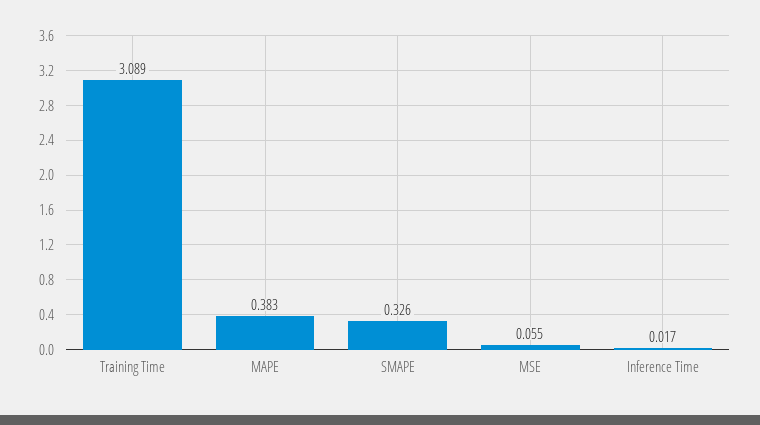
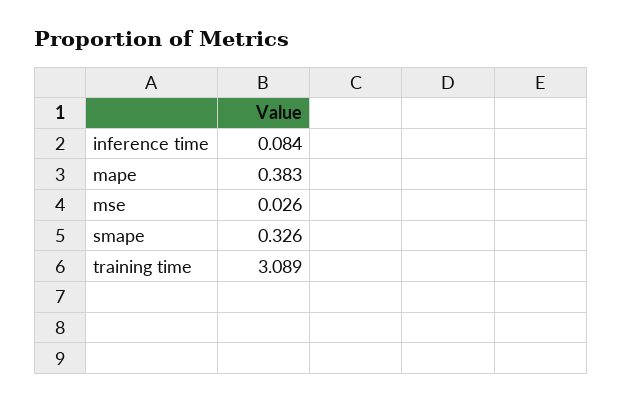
  {
    "Training Time": 3.089,
    "MAPE": 0.383,
    "SMAPE": 0.326,
-   "MSE": 0.055,
+   "MSE": 0.026,
-   "Inference Time": 0.017
+   "Inference Time": 0.084
  }

